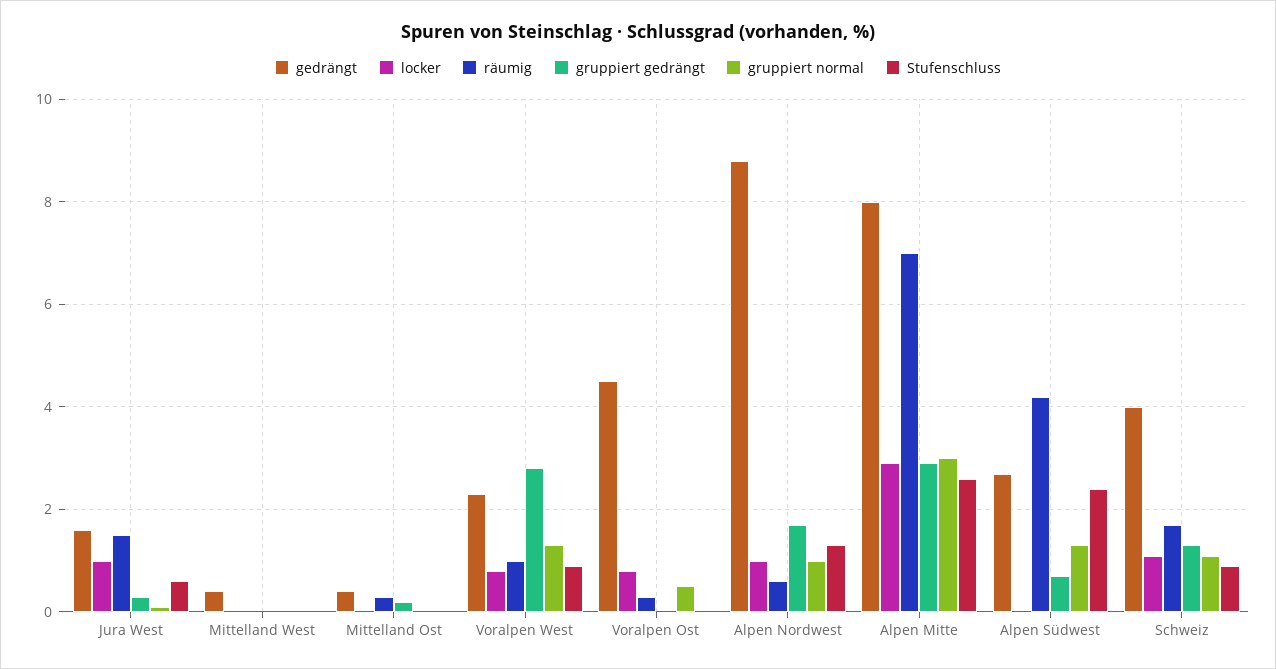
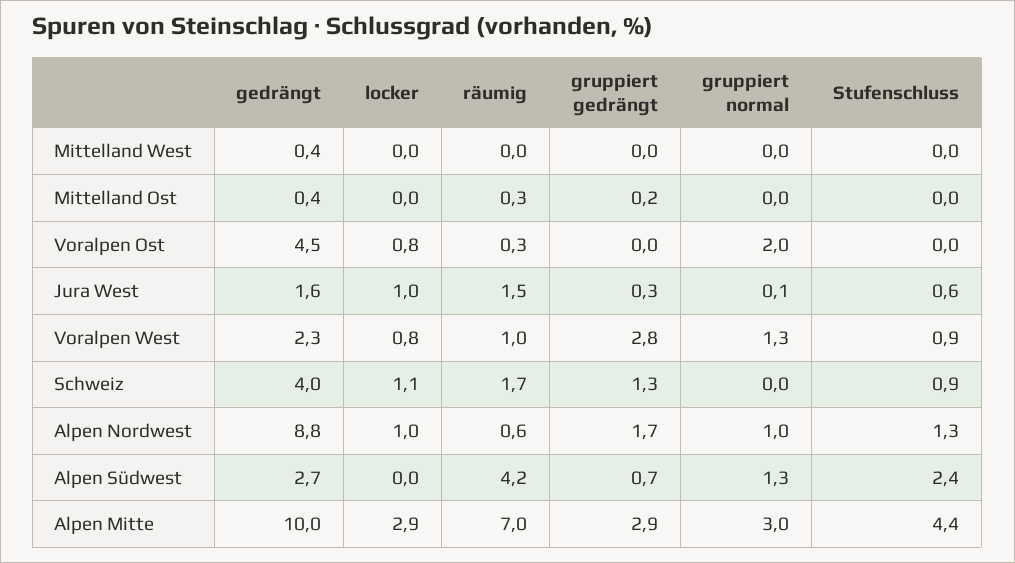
  {
    "gedrängt": {
      "Jura West": 1.6,
      "Mittelland West": 0.4,
      "Mittelland Ost": 0.4,
      "Voralpen West": 2.3,
      "Voralpen Ost": 4.5,
      "Alpen Nordwest": 8.8,
-     "Alpen Mitte": 8,
+     "Alpen Mitte": 10,
      "Alpen Südwest": 2.7,
      "Schweiz": 4
    },
    "locker": {
      "Jura West": 1,
      "Mittelland West": 0,
      "Mittelland Ost": 0,
      "Voralpen West": 0.8,
      "Voralpen Ost": 0.8,
      "Alpen Nordwest": 1,
      "Alpen Mitte": 2.9,
      "Alpen Südwest": 0,
      "Schweiz": 1.1
    },
    "räumig": {
      "Jura West": 1.5,
      "Mittelland West": 0,
      "Mittelland Ost": 0.3,
      "Voralpen West": 1,
      "Voralpen Ost": 0.3,
      "Alpen Nordwest": 0.6,
      "Alpen Mitte": 7,
      "Alpen Südwest": 4.2,
      "Schweiz": 1.7
    },
    "gruppiert gedrängt": {
      "Jura West": 0.3,
      "Mittelland West": 0,
      "Mittelland Ost": 0.2,
      "Voralpen West": 2.8,
      "Voralpen Ost": 0,
      "Alpen Nordwest": 1.7,
      "Alpen Mitte": 2.9,
      "Alpen Südwest": 0.7,
      "Schweiz": 1.3
    },
    "gruppiert normal": {
      "Jura West": 0.1,
      "Mittelland West": 0,
      "Mittelland Ost": 0,
      "Voralpen West": 1.3,
-     "Voralpen Ost": 0.5,
+     "Voralpen Ost": 2,
      "Alpen Nordwest": 1,
      "Alpen Mitte": 3,
      "Alpen Südwest": 1.3,
-     "Schweiz": 1
+     "Schweiz": 0
    },
    "Stufenschluss": {
      "Jura West": 0.6,
      "Mittelland West": 0,
      "Mittelland Ost": 0,
      "Voralpen West": 0.9,
      "Voralpen Ost": 0,
      "Alpen Nordwest": 1.3,
-     "Alpen Mitte": 2.5,
+     "Alpen Mitte": 4.4,
      "Alpen Südwest": 2.4,
      "Schweiz": 0.9
    }
  }

